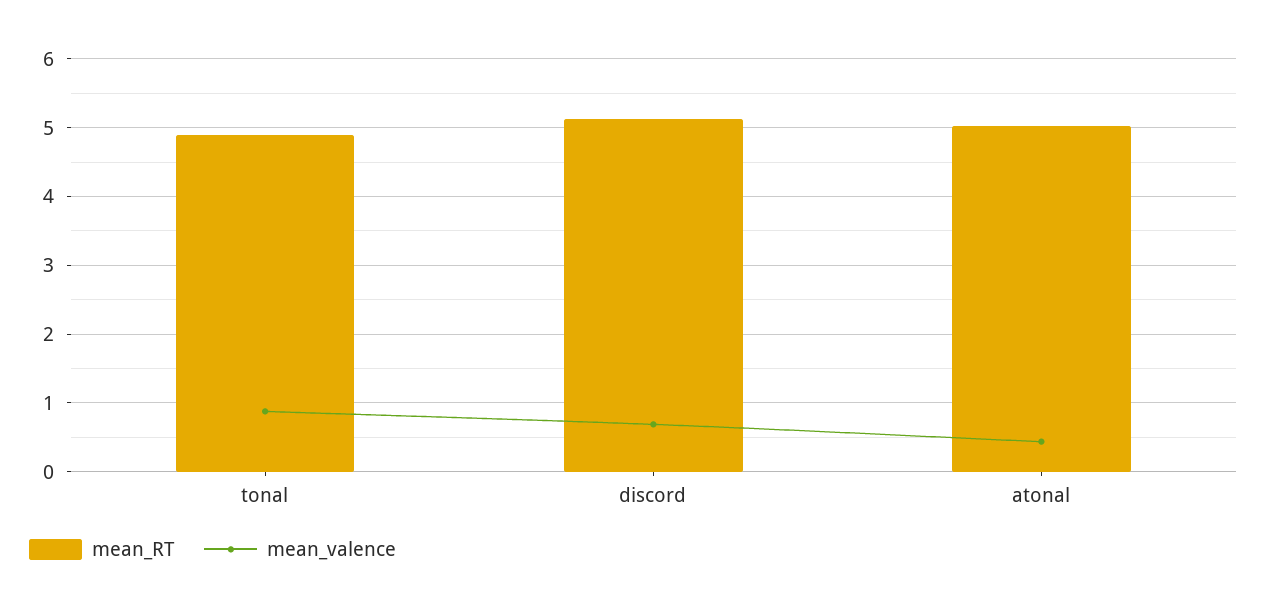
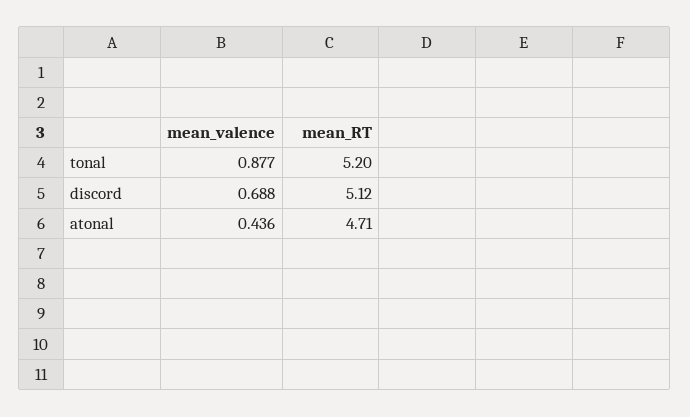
  {
    "mean_RT": {
-     "tonal": 4.9,
+     "tonal": 5.2,
      "discord": 5.12,
-     "atonal": 5
+     "atonal": 4.71
    },
    "mean_valence": {
      "tonal": 0.877,
      "discord": 0.688,
      "atonal": 0.436
    }
  }

